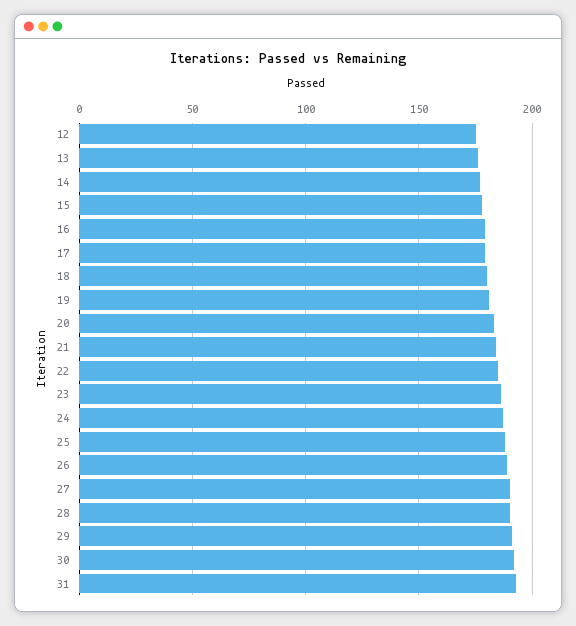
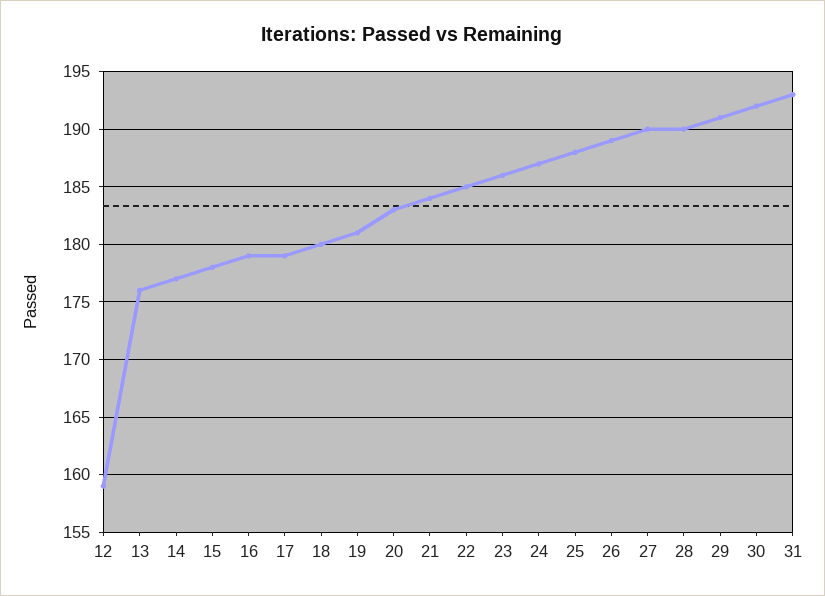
  {
-   "12": 175,
+   "12": 159,
    "13": 176,
    "14": 177,
    "15": 178,
    "16": 179,
    "17": 179,
    "18": 180,
    "19": 181,
    "20": 183,
    "21": 184,
    "22": 185,
    "23": 186,
    "24": 187,
    "25": 188,
    "26": 189,
    "27": 190,
    "28": 190,
    "29": 191,
    "30": 192,
    "31": 193
  }

